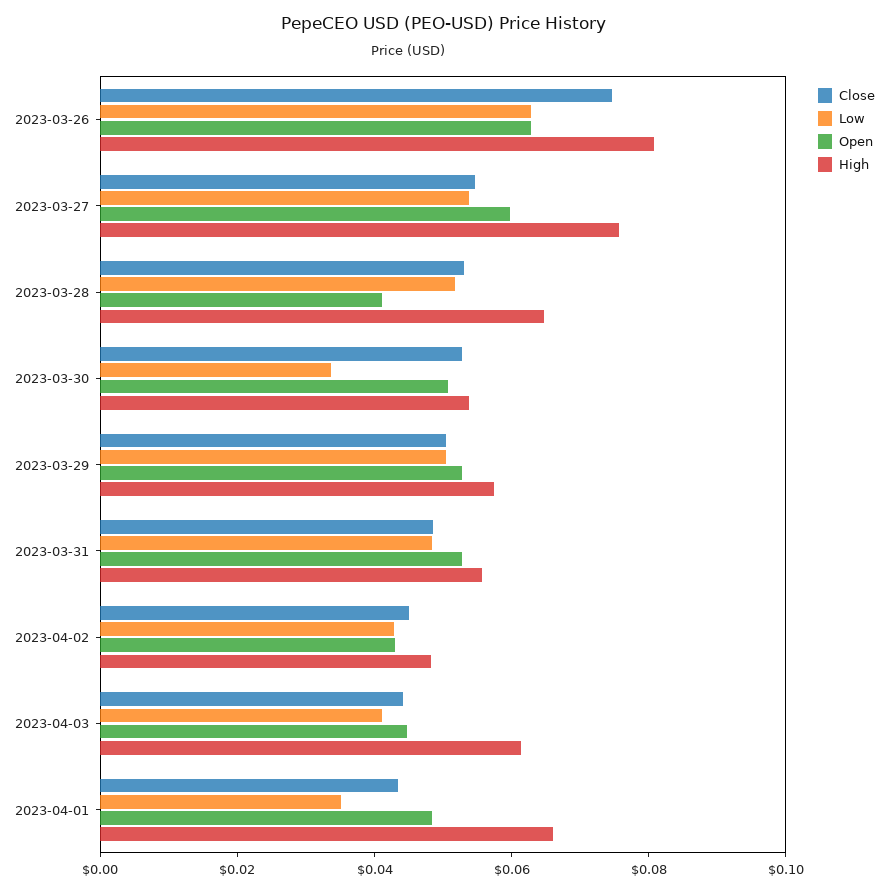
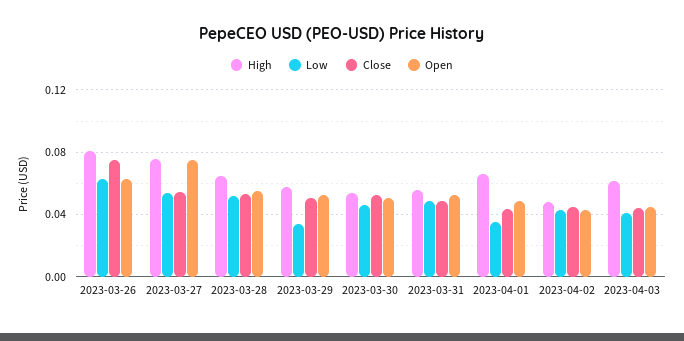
  {
    "Close": {
      "2023-03-26": 0.075,
      "2023-03-27": 0.055,
      "2023-03-28": 0.055,
      "2023-03-30": 0.055,
      "2023-03-29": 0.05,
      "2023-03-31": 0.05,
      "2023-04-02": 0.045,
      "2023-04-03": 0.045,
      "2023-04-01": 0.045
    },
    "Low": {
      "2023-03-26": 0.065,
      "2023-03-27": 0.055,
      "2023-03-28": 0.05,
-     "2023-03-30": 0.035,
+     "2023-03-30": 0.045,
-     "2023-03-29": 0.05,
+     "2023-03-29": 0.035,
      "2023-03-31": 0.05,
      "2023-04-02": 0.045,
      "2023-04-03": 0.04,
      "2023-04-01": 0.035
    },
    "Open": {
      "2023-03-26": 0.065,
-     "2023-03-27": 0.06,
+     "2023-03-27": 0.075,
-     "2023-03-28": 0.04,
+     "2023-03-28": 0.055,
      "2023-03-30": 0.05,
      "2023-03-29": 0.055,
      "2023-03-31": 0.055,
      "2023-04-02": 0.045,
      "2023-04-03": 0.045,
      "2023-04-01": 0.05
    },
    "High": {
      "2023-03-26": 0.08,
      "2023-03-27": 0.075,
      "2023-03-28": 0.065,
      "2023-03-30": 0.055,
      "2023-03-29": 0.06,
      "2023-03-31": 0.055,
      "2023-04-02": 0.05,
      "2023-04-03": 0.06,
      "2023-04-01": 0.065
    }
  }

